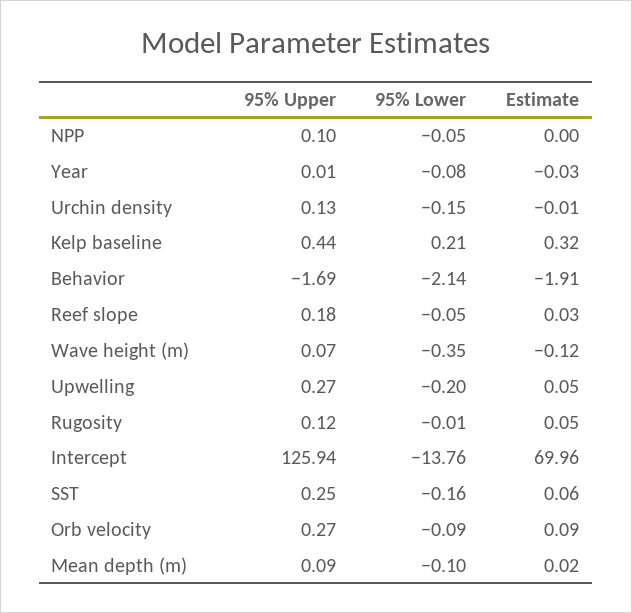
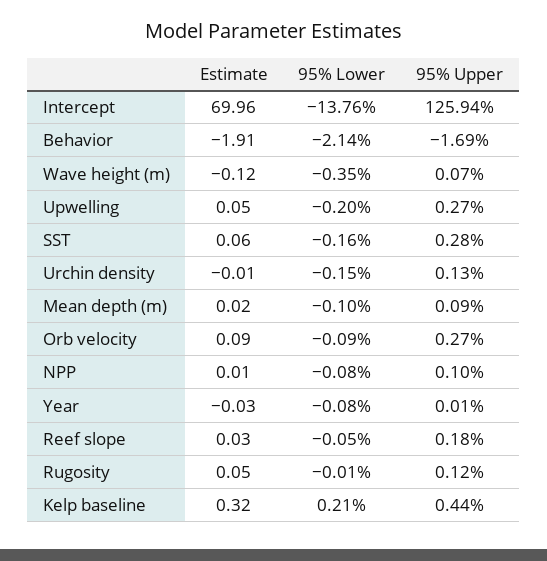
  {
    "95% Upper": {
      "NPP": 0.1,
      "Year": 0.01,
      "Urchin density": 0.13,
      "Kelp baseline": 0.44,
      "Behavior": -1.69,
      "Reef slope": 0.18,
      "Wave height (m)": 0.07,
      "Upwelling": 0.27,
      "Rugosity": 0.12,
      "Intercept": 125.94,
-     "SST": 0.25,
+     "SST": 0.28,
      "Orb velocity": 0.27,
      "Mean depth (m)": 0.09
    },
    "95% Lower": {
-     "NPP": -0.05,
+     "NPP": -0.08,
      "Year": -0.08,
      "Urchin density": -0.15,
      "Kelp baseline": 0.21,
      "Behavior": -2.14,
      "Reef slope": -0.05,
      "Wave height (m)": -0.35,
      "Upwelling": -0.2,
      "Rugosity": -0.01,
      "Intercept": -13.76,
      "SST": -0.16,
      "Orb velocity": -0.09,
      "Mean depth (m)": -0.1
    },
    "Estimate": {
-     "NPP": 0,
+     "NPP": 0.01,
      "Year": -0.03,
      "Urchin density": -0.01,
      "Kelp baseline": 0.32,
      "Behavior": -1.91,
      "Reef slope": 0.03,
      "Wave height (m)": -0.12,
      "Upwelling": 0.05,
      "Rugosity": 0.05,
      "Intercept": 69.96,
      "SST": 0.06,
      "Orb velocity": 0.09,
      "Mean depth (m)": 0.02
    }
  }

